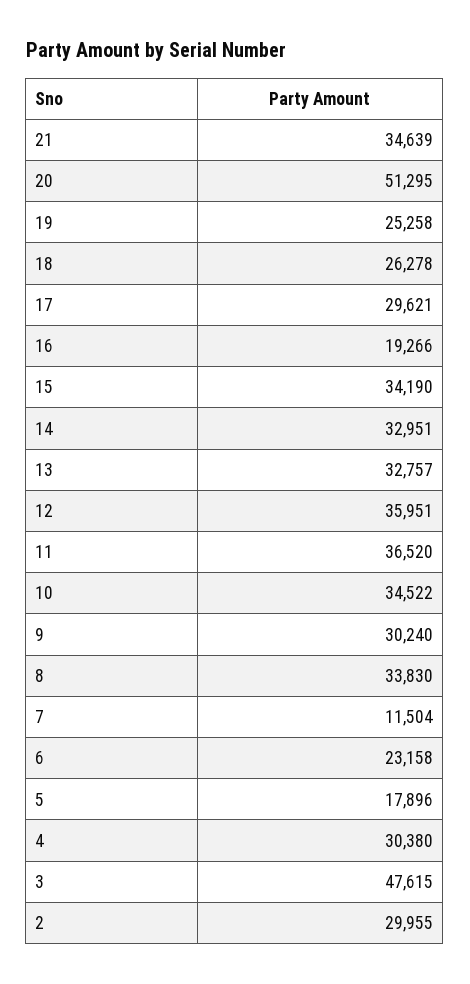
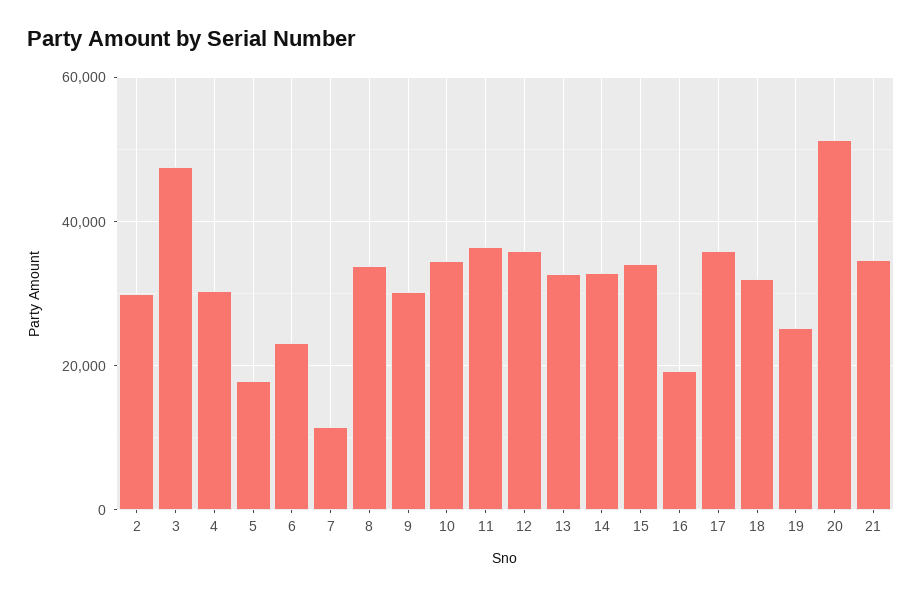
  {
    "21": 34639,
    "20": 51295,
    "19": 25258,
-   "18": 26278,
+   "18": 32000,
-   "17": 29621,
+   "17": 36000,
    "16": 19266,
    "15": 34190,
    "14": 32951,
    "13": 32757,
    "12": 35951,
    "11": 36520,
    "10": 34522,
    "9": 30240,
    "8": 33830,
    "7": 11504,
    "6": 23158,
    "5": 17896,
    "4": 30380,
    "3": 47615,
    "2": 29955
  }

